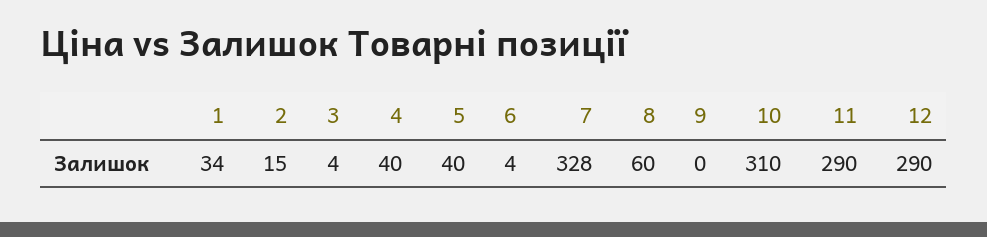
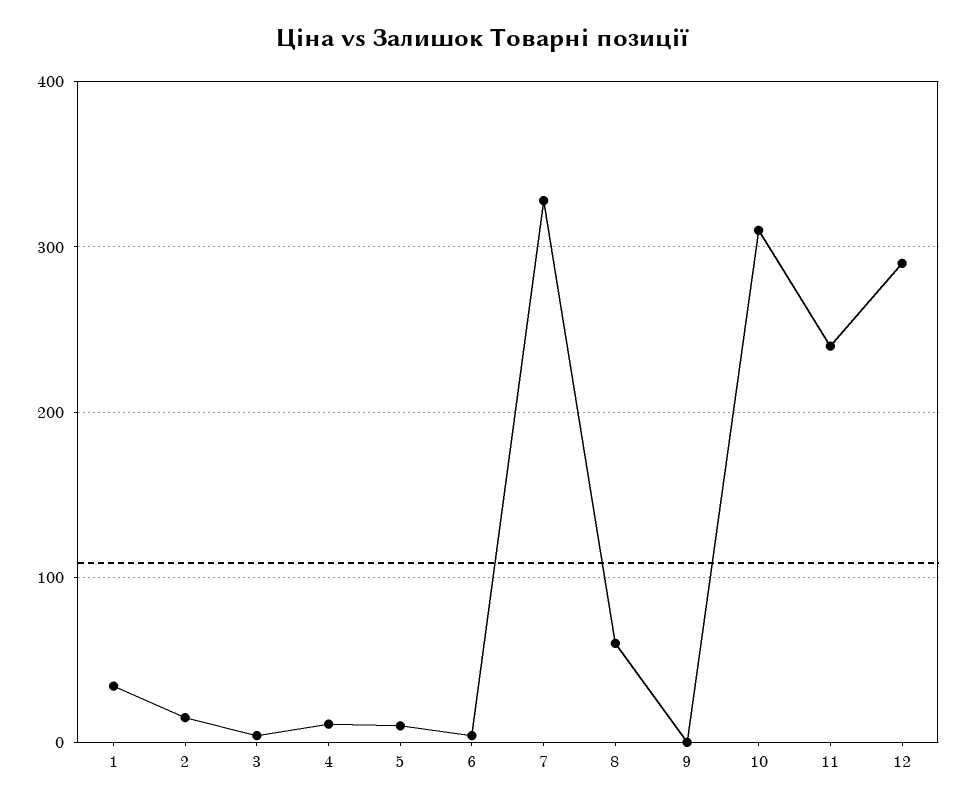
  {
    "1": 34,
    "2": 15,
    "3": 4,
-   "4": 40,
+   "4": 10,
-   "5": 40,
+   "5": 10,
    "6": 4,
    "7": 328,
    "8": 60,
    "9": 0,
    "10": 310,
-   "11": 290,
+   "11": 240,
    "12": 290
  }

